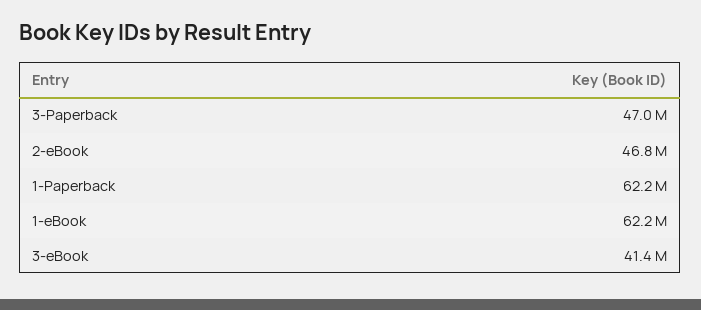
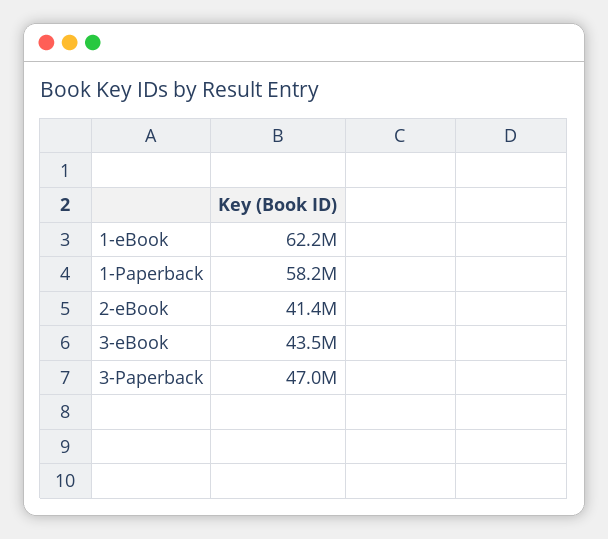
  {
    "3-Paperback": 47000000,
-   "2-eBook": 46800000,
+   "2-eBook": 41400000,
-   "1-Paperback": 62200000,
+   "1-Paperback": 58200000,
    "1-eBook": 62200000,
-   "3-eBook": 41400000
+   "3-eBook": 43500000
  }

